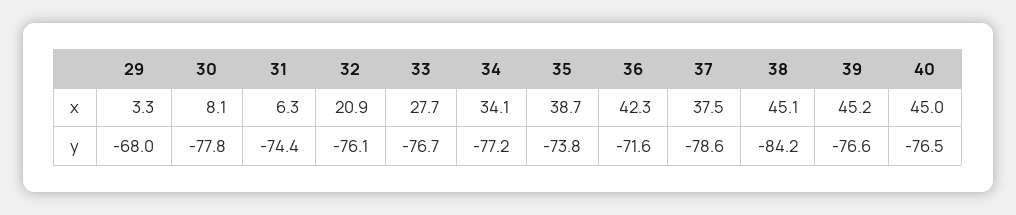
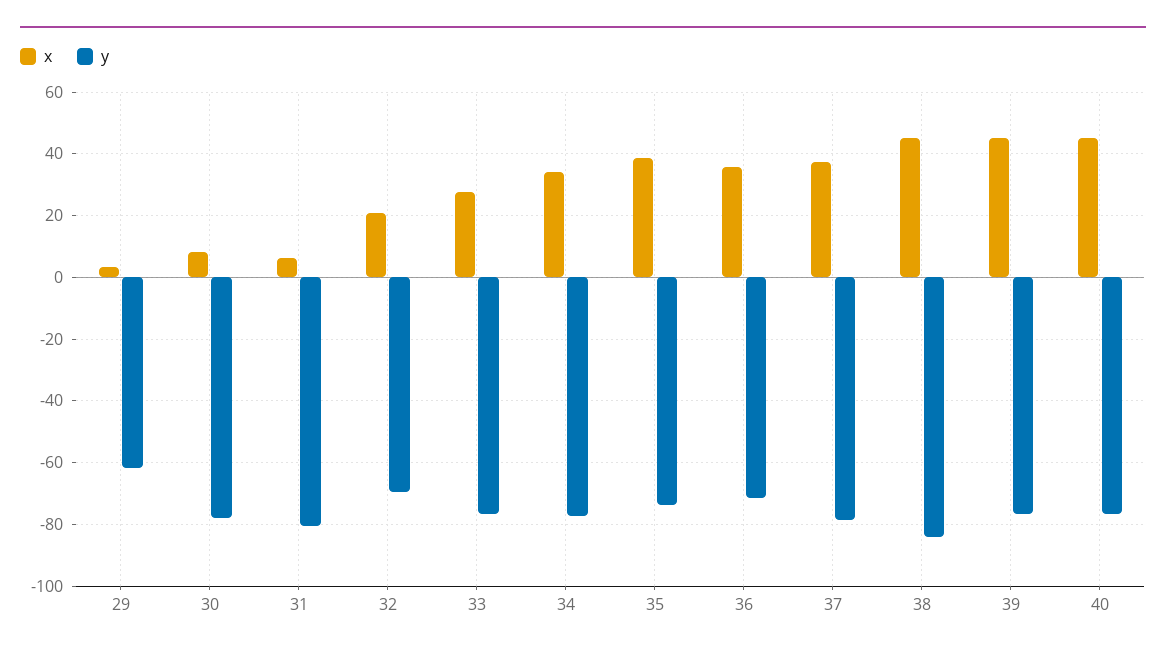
  {
    "x": {
      "29": 3.3,
      "30": 8.1,
      "31": 6.3,
      "32": 20.9,
      "33": 27.7,
      "34": 34.1,
      "35": 38.7,
-     "36": 42.3,
+     "36": 36,
      "37": 37.5,
      "38": 45.1,
      "39": 45.2,
      "40": 45
    },
    "y": {
-     "29": -68,
+     "29": -62,
      "30": -77.8,
-     "31": -74.4,
+     "31": -80,
-     "32": -76.1,
+     "32": -70,
      "33": -76.7,
      "34": -77.2,
      "35": -73.8,
      "36": -71.6,
      "37": -78.6,
      "38": -84.2,
      "39": -76.6,
      "40": -76.5
    }
  }

